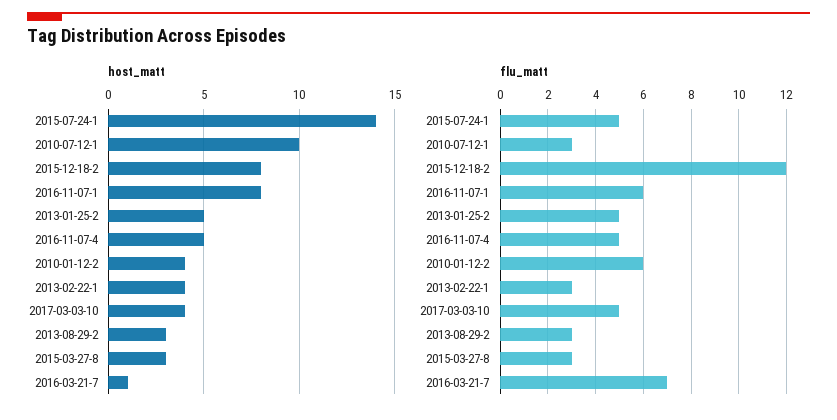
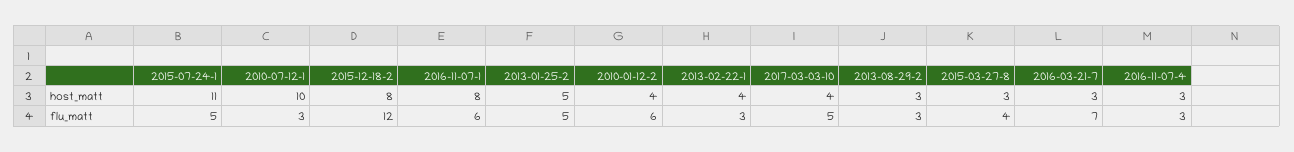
  {
    "host_matt": {
-     "2015-07-24-1": 14,
+     "2015-07-24-1": 11,
      "2010-07-12-1": 10,
      "2015-12-18-2": 8,
      "2016-11-07-1": 8,
      "2013-01-25-2": 5,
-     "2016-11-07-4": 5,
+     "2016-11-07-4": 3,
      "2010-01-12-2": 4,
      "2013-02-22-1": 4,
      "2017-03-03-10": 4,
      "2013-08-29-2": 3,
      "2015-03-27-8": 3,
-     "2016-03-21-7": 1
+     "2016-03-21-7": 3
    },
    "flu_matt": {
      "2015-07-24-1": 5,
      "2010-07-12-1": 3,
      "2015-12-18-2": 12,
      "2016-11-07-1": 6,
      "2013-01-25-2": 5,
-     "2016-11-07-4": 5,
+     "2016-11-07-4": 3,
      "2010-01-12-2": 6,
      "2013-02-22-1": 3,
      "2017-03-03-10": 5,
      "2013-08-29-2": 3,
-     "2015-03-27-8": 3,
+     "2015-03-27-8": 4,
      "2016-03-21-7": 7
    }
  }

